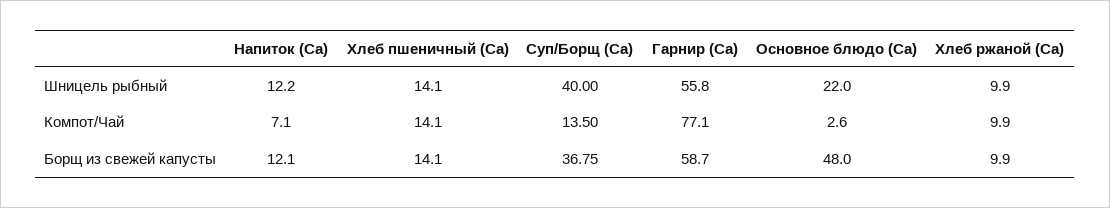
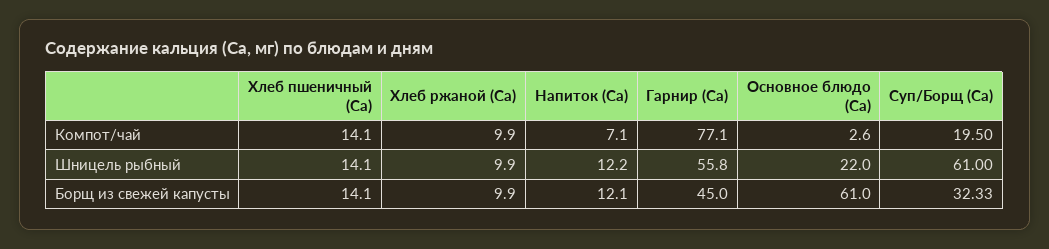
  {
    "Напиток (Ca)": {
      "Шницель рыбный": 12.2,
      "Компот/Чай": 7.1,
      "Борщ из свежей капусты": 12.1
    },
    "Хлеб пшеничный (Ca)": {
      "Шницель рыбный": 14.1,
      "Компот/Чай": 14.1,
      "Борщ из свежей капусты": 14.1
    },
    "Суп/Борщ (Ca)": {
-     "Шницель рыбный": 40,
+     "Шницель рыбный": 61,
-     "Компот/Чай": 13.5,
+     "Компот/Чай": 19.5,
-     "Борщ из свежей капусты": 36.75
+     "Борщ из свежей капусты": 32.33
    },
    "Гарнир (Ca)": {
      "Шницель рыбный": 55.8,
      "Компот/Чай": 77.1,
-     "Борщ из свежей капусты": 58.7
+     "Борщ из свежей капусты": 45
    },
    "Основное блюдо (Ca)": {
      "Шницель рыбный": 22,
      "Компот/Чай": 2.6,
-     "Борщ из свежей капусты": 48
+     "Борщ из свежей капусты": 61
    },
    "Хлеб ржаной (Ca)": {
      "Шницель рыбный": 9.9,
      "Компот/Чай": 9.9,
      "Борщ из свежей капусты": 9.9
    }
  }

